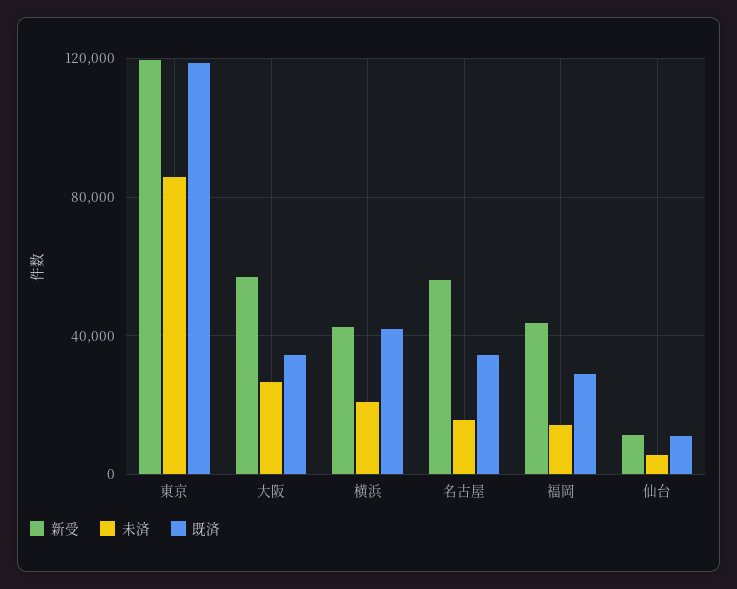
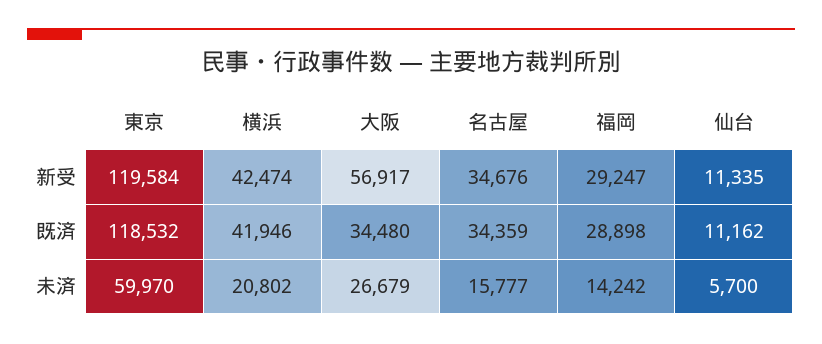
  {
    "新受": {
      "東京": 119584,
      "大阪": 56917,
      "横浜": 42474,
-     "名古屋": 55000,
+     "名古屋": 34676,
-     "福岡": 45000,
+     "福岡": 29247,
      "仙台": 11335
    },
    "未済": {
-     "東京": 85000,
+     "東京": 59970,
      "大阪": 26679,
      "横浜": 20802,
      "名古屋": 15777,
      "福岡": 14242,
      "仙台": 5700
    },
    "既済": {
      "東京": 118532,
      "大阪": 34480,
      "横浜": 41946,
      "名古屋": 34359,
      "福岡": 28898,
      "仙台": 11162
    }
  }

